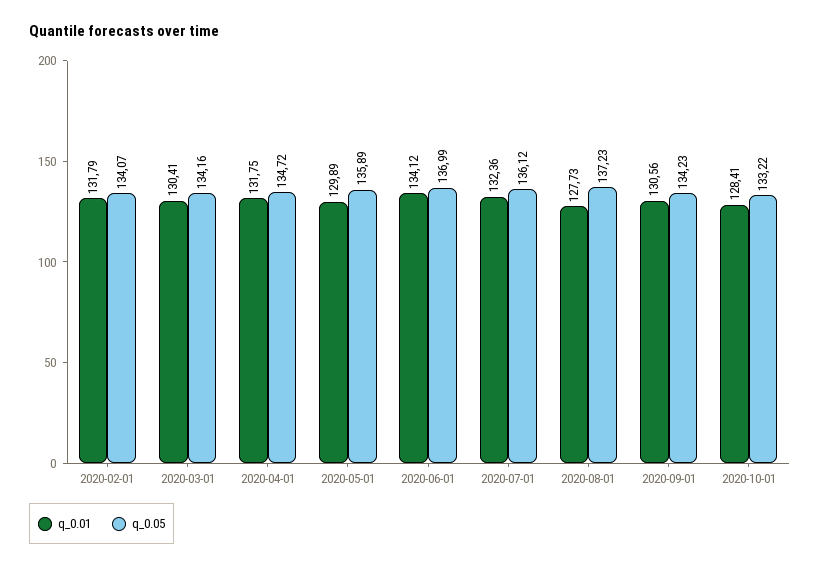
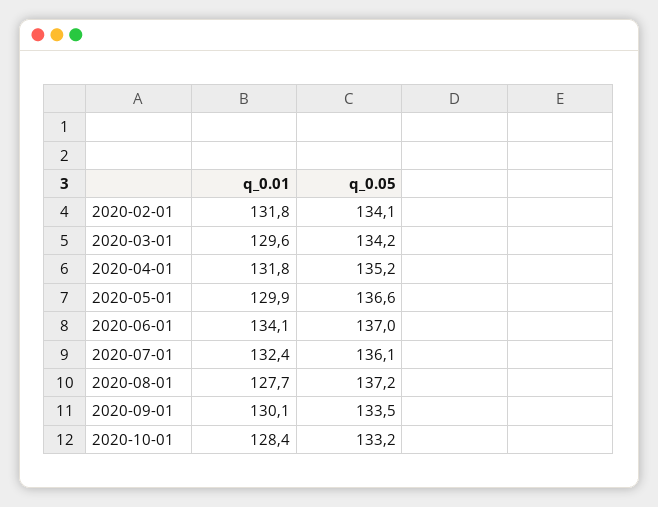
  {
    "q_0.01": {
      "2020-02-01": 131.79,
-     "2020-03-01": 130.41,
+     "2020-03-01": 129.6,
      "2020-04-01": 131.75,
      "2020-05-01": 129.89,
      "2020-06-01": 134.12,
      "2020-07-01": 132.36,
      "2020-08-01": 127.73,
-     "2020-09-01": 130.56,
+     "2020-09-01": 130.1,
      "2020-10-01": 128.41
    },
    "q_0.05": {
      "2020-02-01": 134.07,
      "2020-03-01": 134.16,
-     "2020-04-01": 134.72,
+     "2020-04-01": 135.2,
-     "2020-05-01": 135.89,
+     "2020-05-01": 136.6,
      "2020-06-01": 136.99,
      "2020-07-01": 136.12,
      "2020-08-01": 137.23,
-     "2020-09-01": 134.23,
+     "2020-09-01": 133.5,
      "2020-10-01": 133.22
    }
  }

